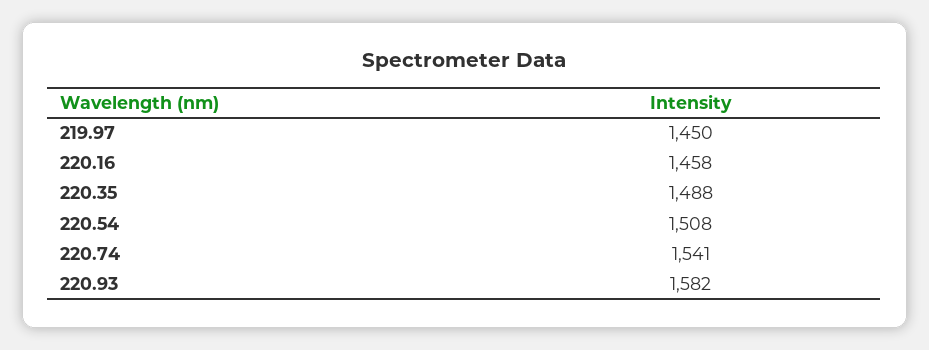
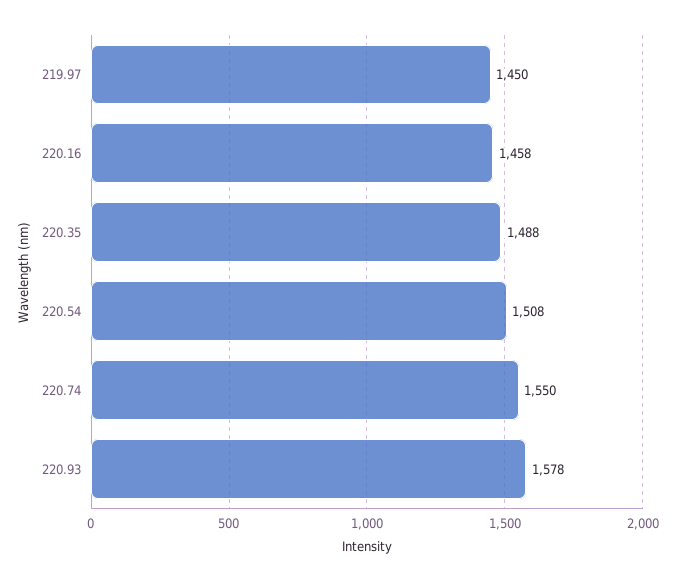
  {
    "219.97": 1450,
    "220.16": 1458,
    "220.35": 1488,
    "220.54": 1508,
-   "220.74": 1541,
+   "220.74": 1550,
-   "220.93": 1582
+   "220.93": 1578
  }

